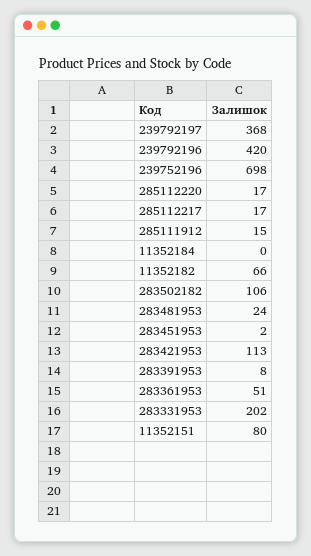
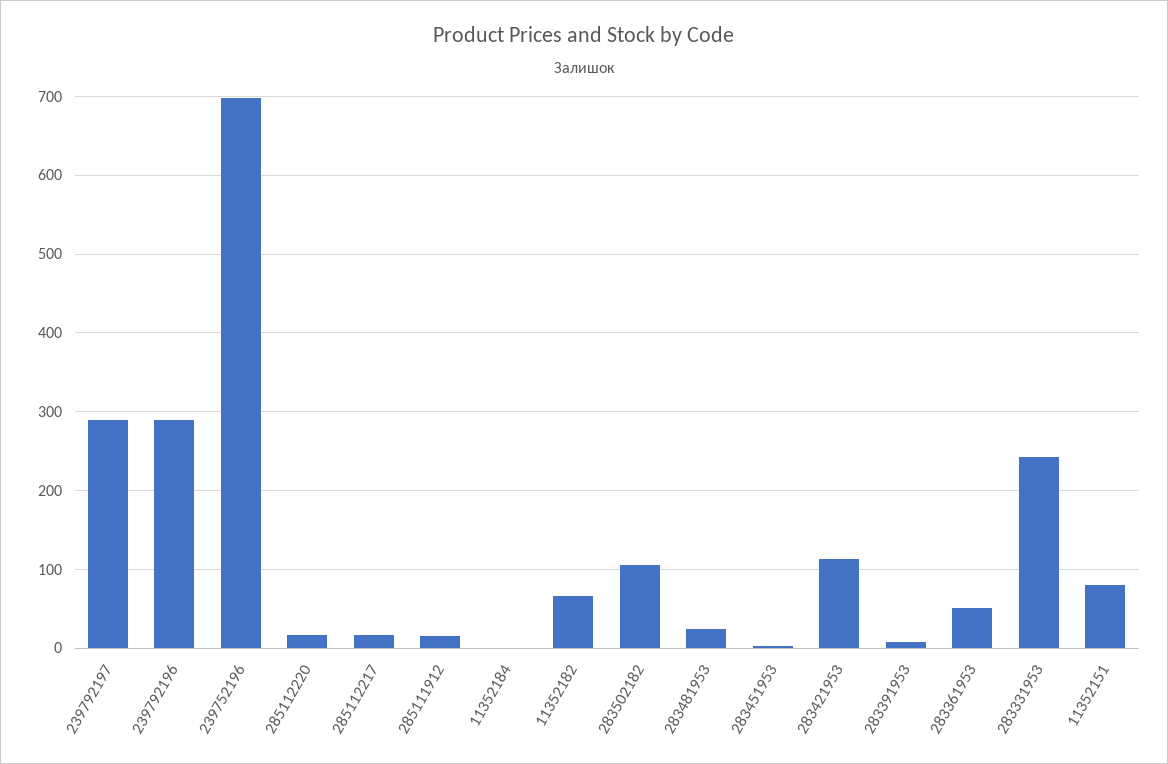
  {
-   "239792197": 368,
+   "239792197": 290,
-   "239792196": 420,
+   "239792196": 290,
    "239752196": 698,
    "285112220": 17,
    "285112217": 17,
    "285111912": 15,
    "11352184": 0,
    "11352182": 66,
    "283502182": 106,
    "283481953": 24,
    "283451953": 2,
    "283421953": 113,
    "283391953": 8,
    "283361953": 51,
-   "283331953": 202,
+   "283331953": 240,
    "11352151": 80
  }

